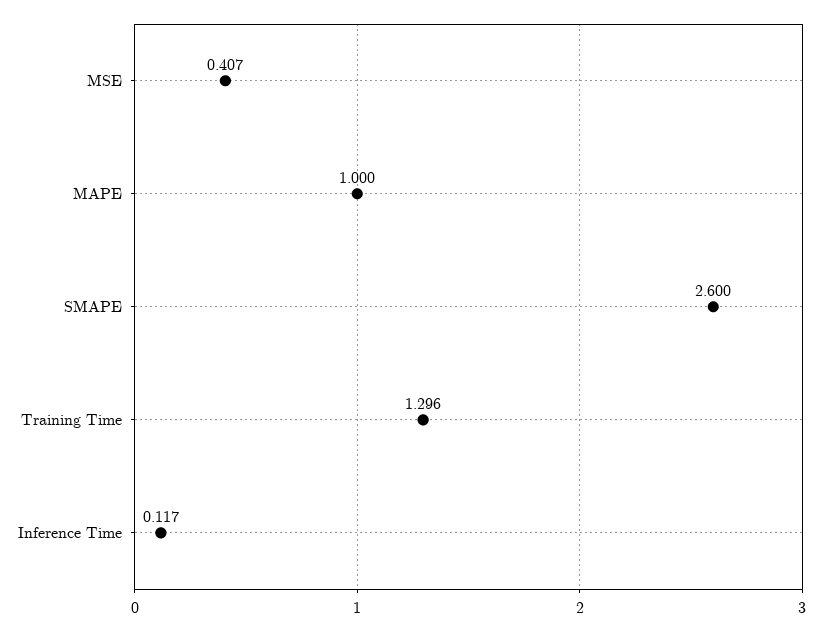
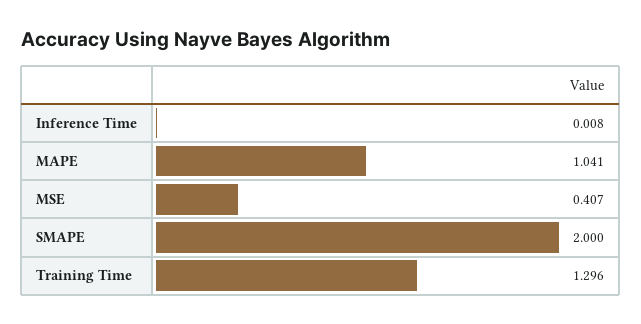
  {
    "MSE": 0.407,
-   "MAPE": 1,
+   "MAPE": 1.041,
-   "SMAPE": 2.6,
+   "SMAPE": 2,
    "Training Time": 1.296,
-   "Inference Time": 0.117
+   "Inference Time": 0.008
  }

